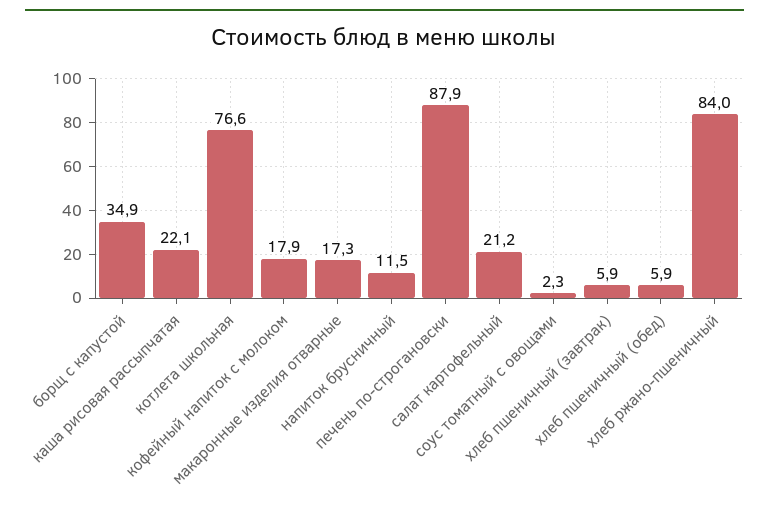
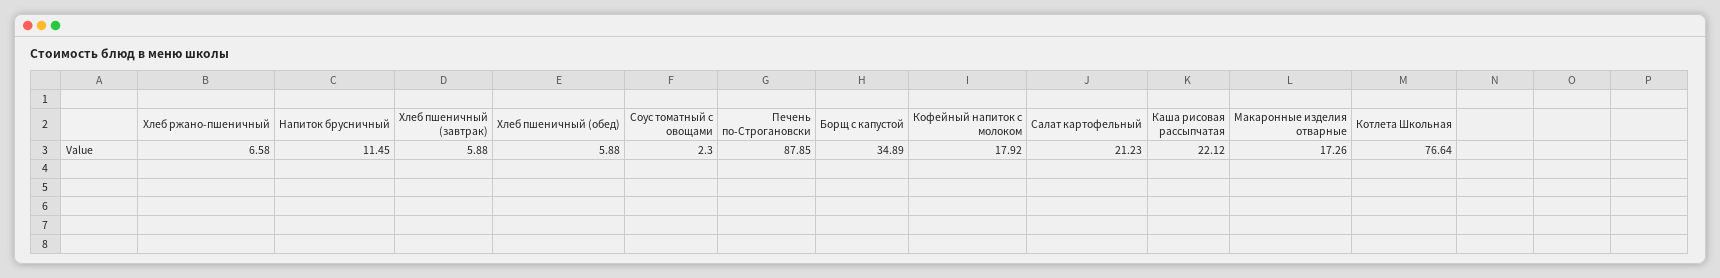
  {
    "борщ с капустой": 34.89,
    "каша рисовая рассыпчатая": 22.12,
    "котлета школьная": 76.64,
    "кофейный напиток с молоком": 17.92,
    "макаронные изделия отварные": 17.26,
    "напиток брусничный": 11.45,
    "печень по-строгановски": 87.85,
    "салат картофельный": 21.23,
    "соус томатный с овощами": 2.3,
    "хлеб пшеничный (завтрак)": 5.88,
    "хлеб пшеничный (обед)": 5.88,
-   "хлеб ржано-пшеничный": 84
+   "хлеб ржано-пшеничный": 6.58
  }

